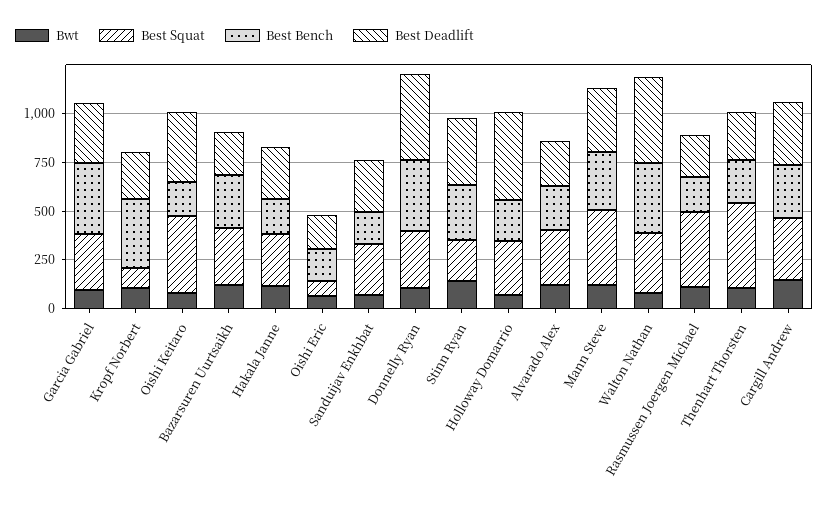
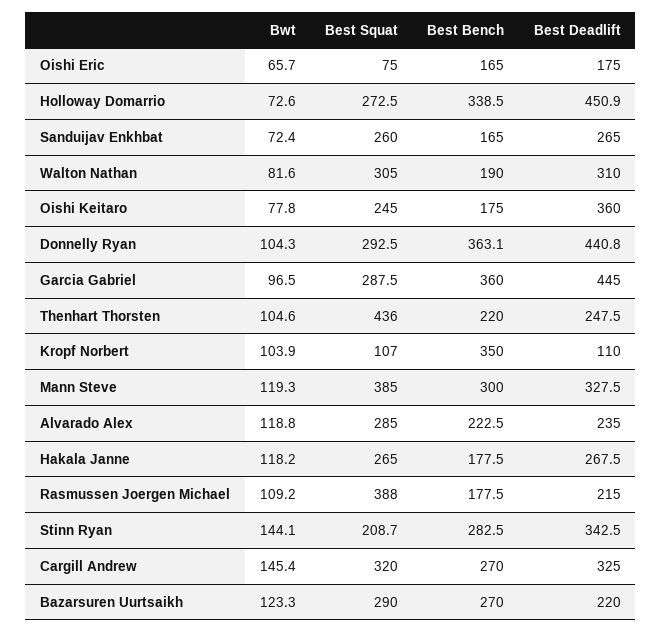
  {
    "Bwt": {
      "Garcia Gabriel": 96.5,
      "Kropf Norbert": 103.9,
      "Oishi Keitaro": 77.8,
      "Bazarsuren Uurtsaikh": 123.3,
      "Hakala Janne": 118.2,
      "Oishi Eric": 65.7,
      "Sanduijav Enkhbat": 72.4,
      "Donnelly Ryan": 104.3,
      "Stinn Ryan": 144.1,
      "Holloway Domarrio": 72.6,
      "Alvarado Alex": 118.8,
      "Mann Steve": 119.3,
      "Walton Nathan": 81.6,
      "Rasmussen Joergen Michael": 109.2,
      "Thenhart Thorsten": 104.6,
      "Cargill Andrew": 145.4
    },
    "Best Squat": {
      "Garcia Gabriel": 287.5,
      "Kropf Norbert": 107,
-     "Oishi Keitaro": 400,
+     "Oishi Keitaro": 245,
      "Bazarsuren Uurtsaikh": 290,
      "Hakala Janne": 265,
      "Oishi Eric": 75,
      "Sanduijav Enkhbat": 260,
      "Donnelly Ryan": 292.5,
      "Stinn Ryan": 208.7,
      "Holloway Domarrio": 272.5,
      "Alvarado Alex": 285,
      "Mann Steve": 385,
      "Walton Nathan": 305,
      "Rasmussen Joergen Michael": 388,
      "Thenhart Thorsten": 436,
      "Cargill Andrew": 320
    },
    "Best Bench": {
      "Garcia Gabriel": 360,
      "Kropf Norbert": 350,
      "Oishi Keitaro": 175,
      "Bazarsuren Uurtsaikh": 270,
      "Hakala Janne": 177.5,
      "Oishi Eric": 165,
      "Sanduijav Enkhbat": 165,
      "Donnelly Ryan": 363.1,
      "Stinn Ryan": 282.5,
-     "Holloway Domarrio": 200,
+     "Holloway Domarrio": 338.5,
      "Alvarado Alex": 222.5,
      "Mann Steve": 300,
-     "Walton Nathan": 350,
+     "Walton Nathan": 190,
      "Rasmussen Joergen Michael": 177.5,
      "Thenhart Thorsten": 220,
      "Cargill Andrew": 270
    },
    "Best Deadlift": {
-     "Garcia Gabriel": 300,
+     "Garcia Gabriel": 445,
-     "Kropf Norbert": 250,
+     "Kropf Norbert": 110,
      "Oishi Keitaro": 360,
      "Bazarsuren Uurtsaikh": 220,
      "Hakala Janne": 267.5,
      "Oishi Eric": 175,
      "Sanduijav Enkhbat": 265,
      "Donnelly Ryan": 440.8,
      "Stinn Ryan": 342.5,
      "Holloway Domarrio": 450.9,
      "Alvarado Alex": 235,
      "Mann Steve": 327.5,
-     "Walton Nathan": 450,
+     "Walton Nathan": 310,
      "Rasmussen Joergen Michael": 215,
      "Thenhart Thorsten": 247.5,
      "Cargill Andrew": 325
    }
  }

